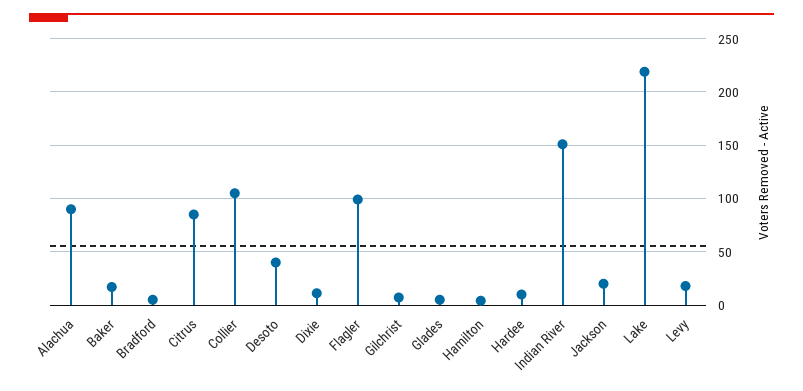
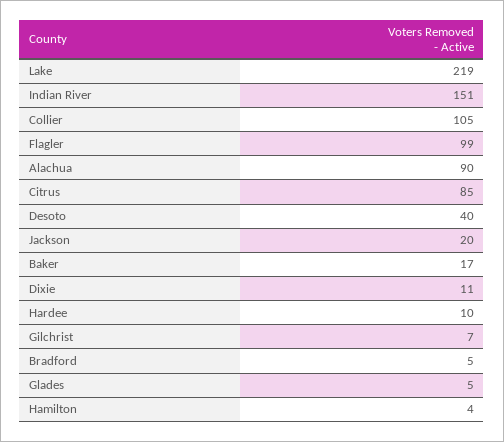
  {
    "Alachua": 90,
    "Baker": 17,
    "Bradford": 5,
    "Citrus": 85,
    "Collier": 105,
    "Desoto": 40,
    "Dixie": 11,
    "Flagler": 99,
    "Gilchrist": 7,
    "Glades": 5,
    "Hamilton": 4,
    "Hardee": 10,
    "Indian River": 151,
    "Jackson": 20,
-   "Lake": 219,
+   "Lake": 219
-   "Levy": 20
  }

